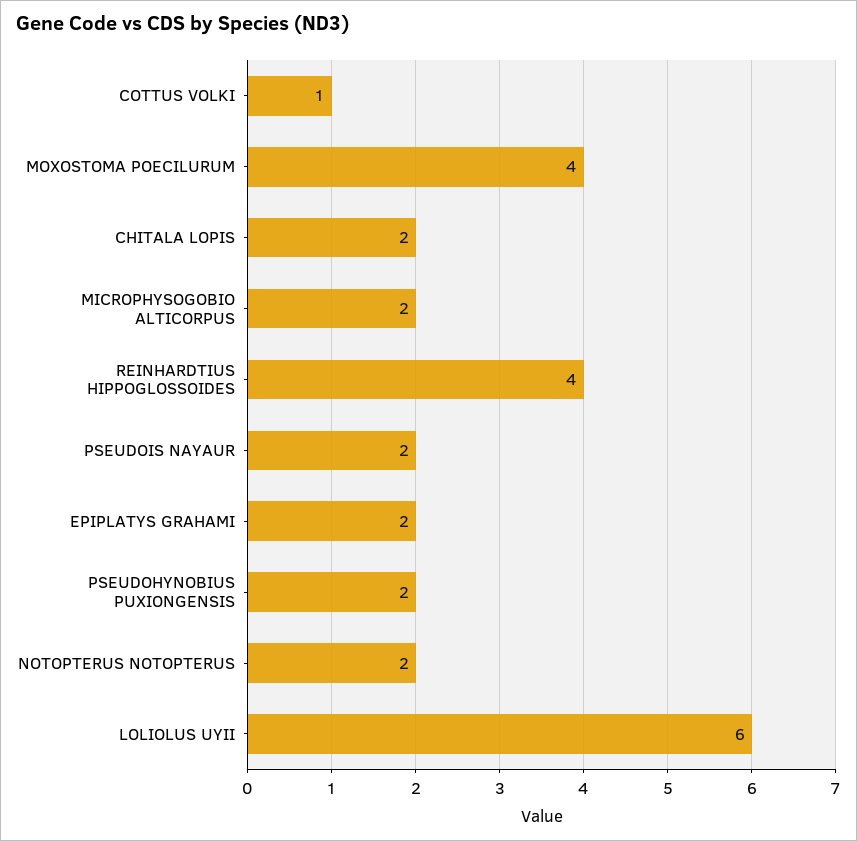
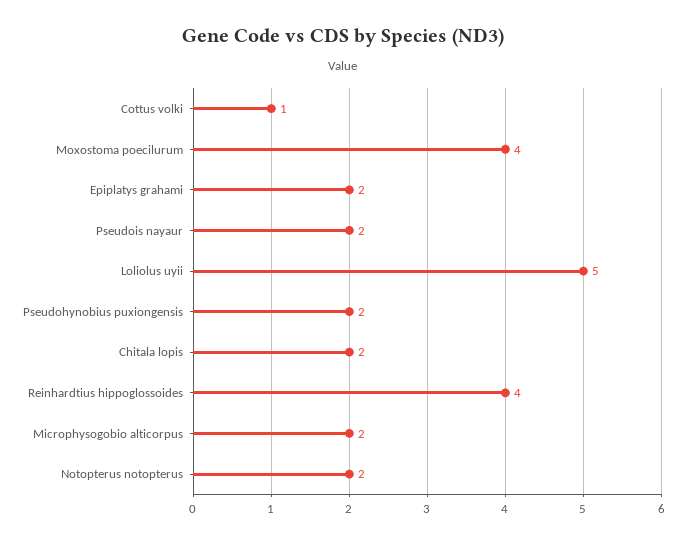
  {
    "COTTUS VOLKI": 1,
    "MOXOSTOMA POECILURUM": 4,
    "CHITALA LOPIS": 2,
    "MICROPHYSOGOBIO ALTICORPUS": 2,
    "REINHARDTIUS HIPPOGLOSSOIDES": 4,
    "PSEUDOIS NAYAUR": 2,
    "EPIPLATYS GRAHAMI": 2,
    "PSEUDOHYNOBIUS PUXIONGENSIS": 2,
    "NOTOPTERUS NOTOPTERUS": 2,
-   "LOLIOLUS UYII": 6
+   "LOLIOLUS UYII": 5
  }

